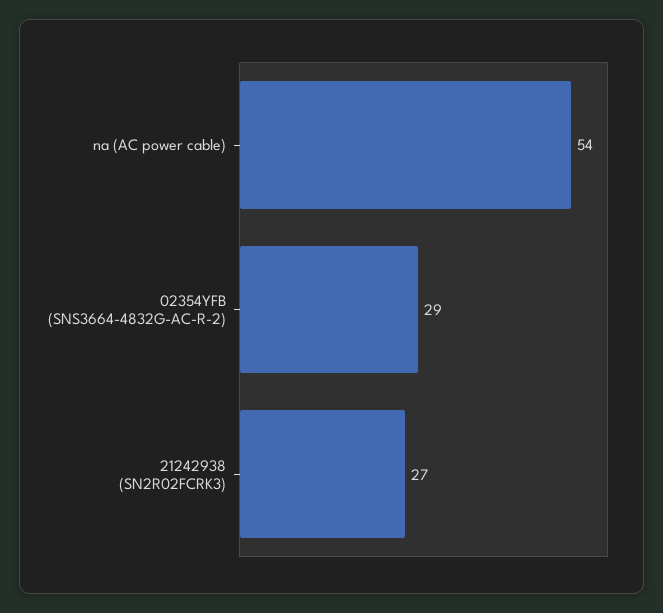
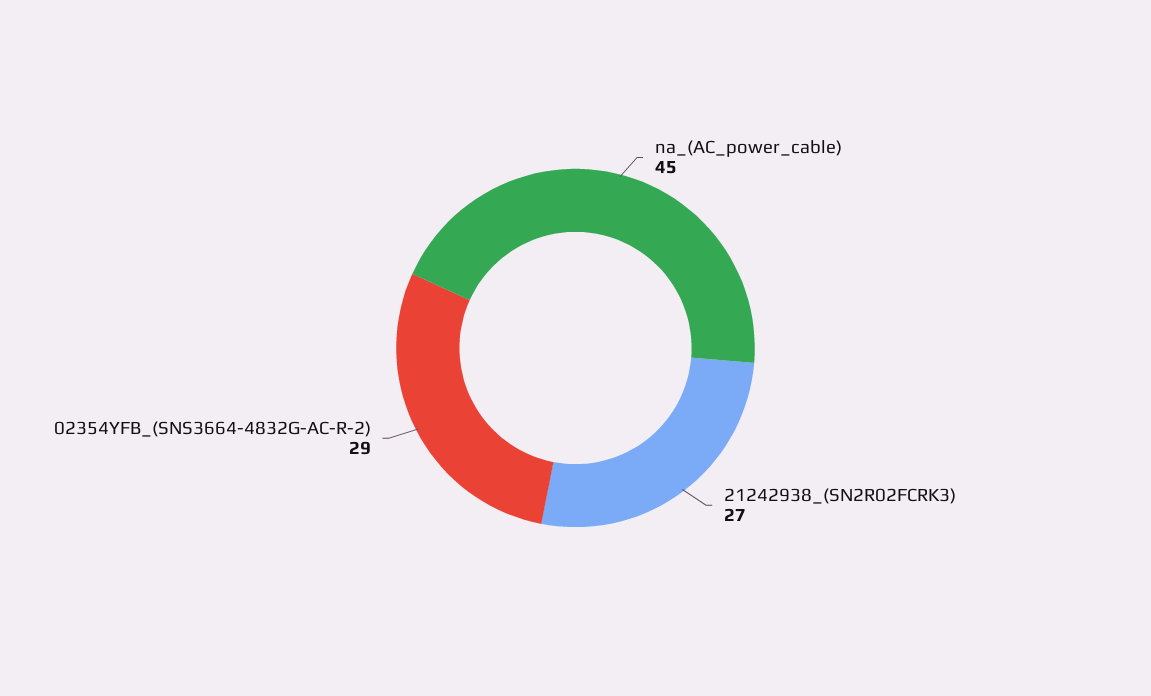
  {
-   "na (AC power cable)": 54,
+   "na (AC power cable)": 45,
    "02354YFB (SNS3664-4832G-AC-R-2)": 29,
    "21242938 (SN2R02FCRK3)": 27
  }

